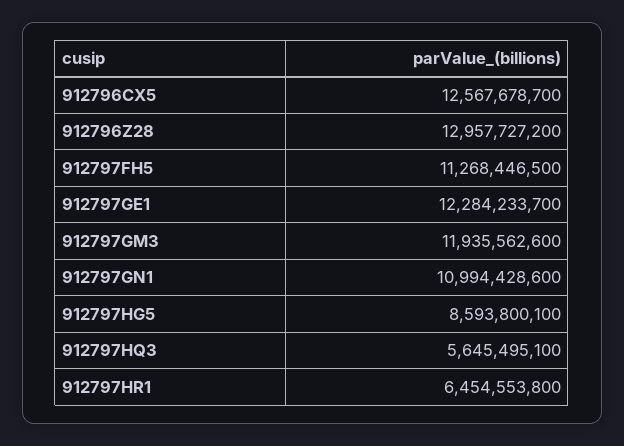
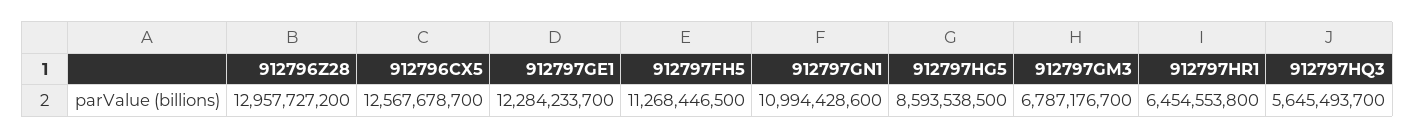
  {
    "912796CX5": 12567678700,
    "912796Z28": 12957727200,
    "912797FH5": 11268446500,
    "912797GE1": 12284233700,
-   "912797GM3": 11935562600,
+   "912797GM3": 6787176700,
    "912797GN1": 10994428600,
-   "912797HG5": 8593800100,
+   "912797HG5": 8593538500,
-   "912797HQ3": 5645495100,
+   "912797HQ3": 5645493700,
    "912797HR1": 6454553800
  }

